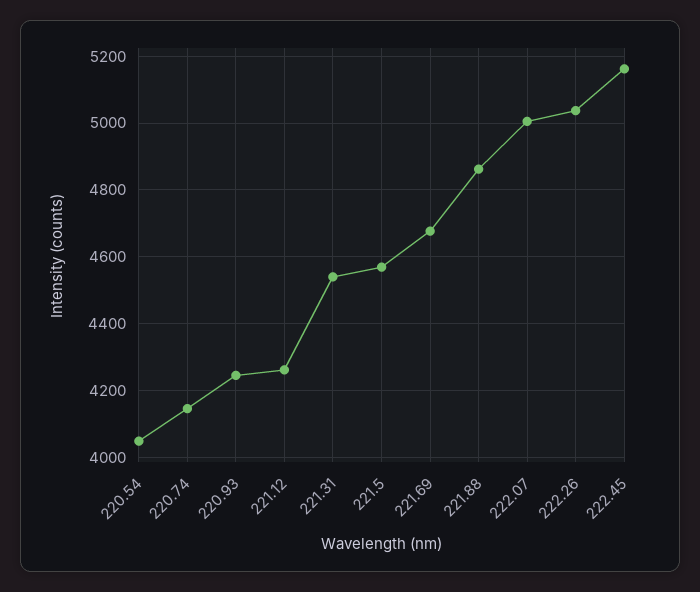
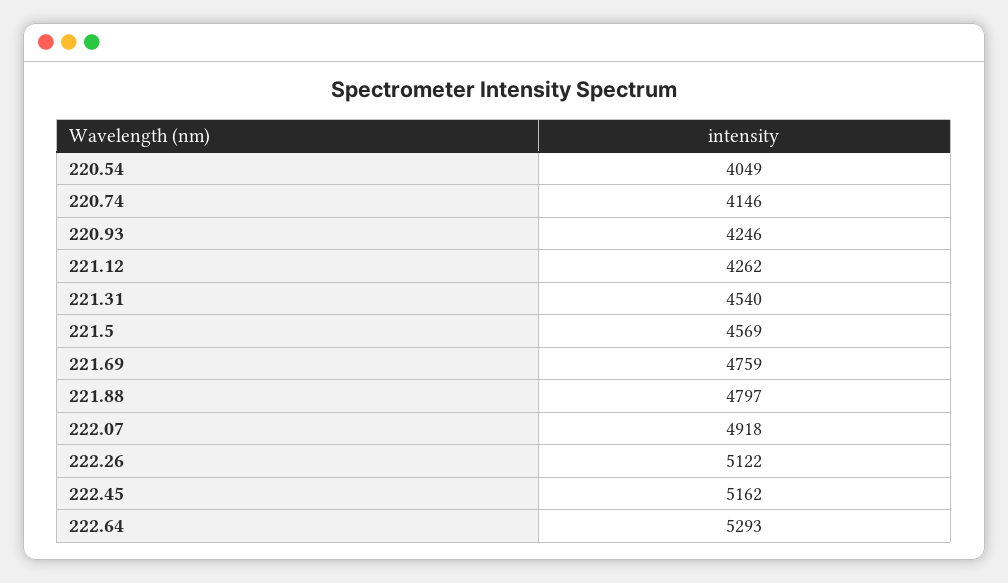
  {
    "220.54": 4049,
    "220.74": 4146,
    "220.93": 4246,
    "221.12": 4262,
    "221.31": 4540,
    "221.5": 4569,
-   "221.69": 4680,
+   "221.69": 4759,
-   "221.88": 4860,
+   "221.88": 4797,
-   "222.07": 5000,
+   "222.07": 4918,
-   "222.26": 5040,
+   "222.26": 5122,
-   "222.45": 5162
+   "222.45": 5162,
+   "222.64": 5293
  }

